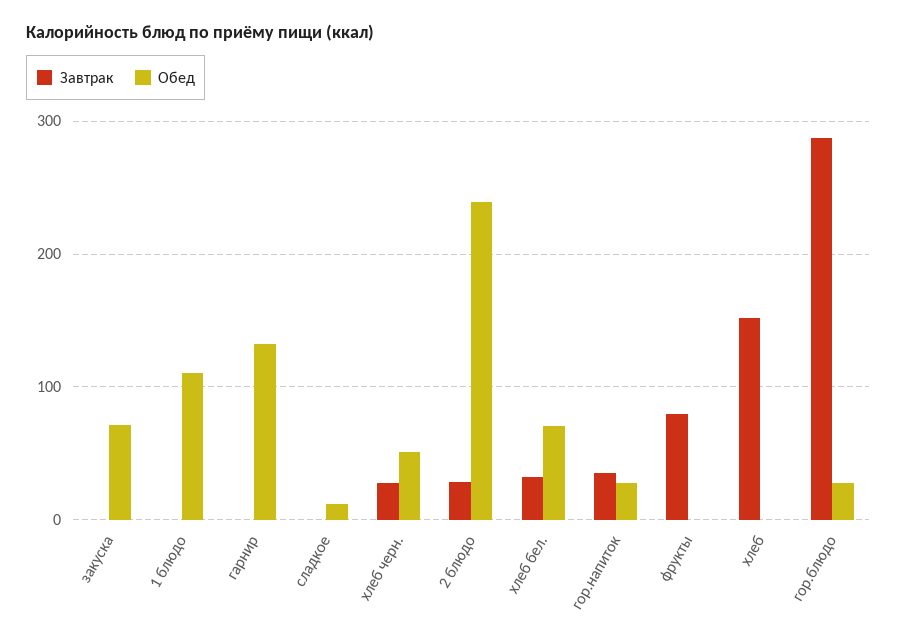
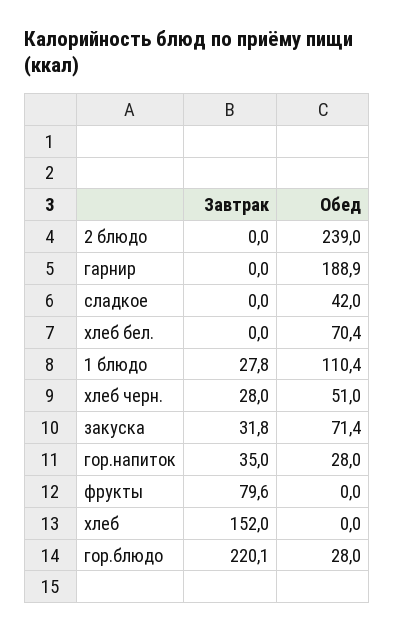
  {
    "Завтрак": {
-     "закуска": 0,
+     "закуска": 31.8,
-     "1 блюдо": 0,
+     "1 блюдо": 27.8,
      "гарнир": 0,
      "сладкое": 0,
      "хлеб черн.": 28,
-     "2 блюдо": 30,
+     "2 блюдо": 0,
-     "хлеб бел.": 30,
+     "хлеб бел.": 0,
      "гор.напиток": 35,
      "фрукты": 79.6,
      "хлеб": 152,
-     "гор.блюдо": 290
+     "гор.блюдо": 220.1
    },
    "Обед": {
      "закуска": 71.4,
      "1 блюдо": 110.4,
-     "гарнир": 130,
+     "гарнир": 188.9,
-     "сладкое": 10,
+     "сладкое": 42,
      "хлеб черн.": 51,
      "2 блюдо": 239,
      "хлеб бел.": 70.4,
      "гор.напиток": 28,
      "фрукты": 0,
      "хлеб": 0,
      "гор.блюдо": 28
    }
  }

